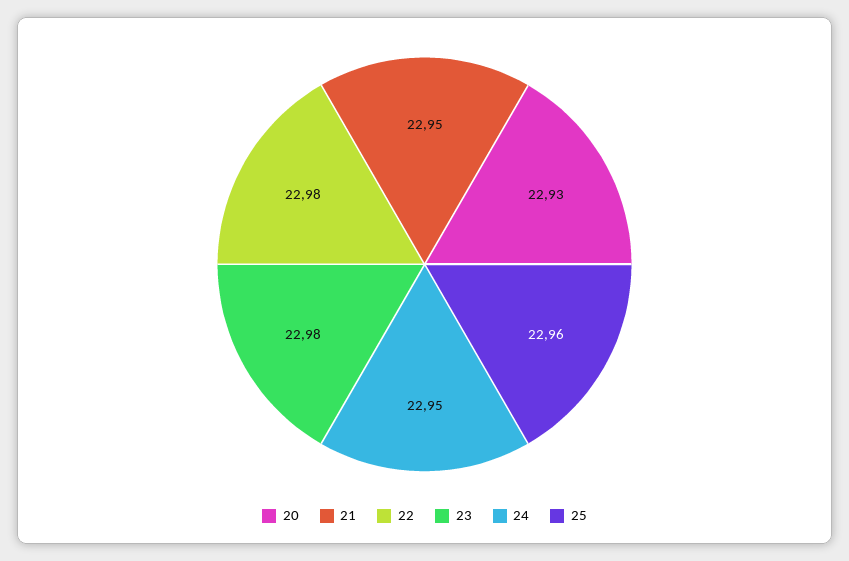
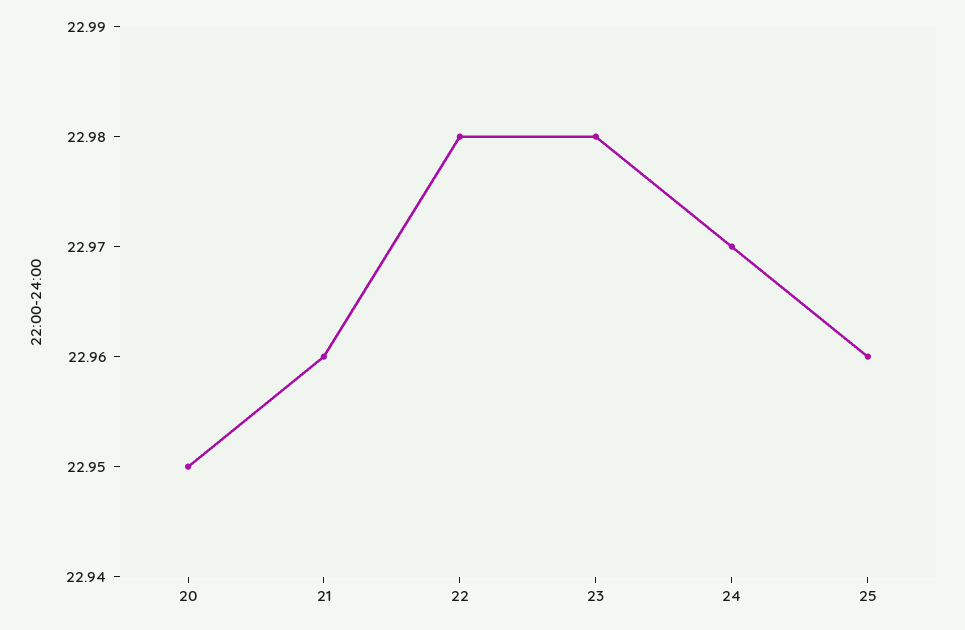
  {
-   "20": 22.93,
+   "20": 22.95,
-   "21": 22.95,
+   "21": 22.96,
    "22": 22.98,
    "23": 22.98,
-   "24": 22.95,
+   "24": 22.97,
    "25": 22.96
  }

